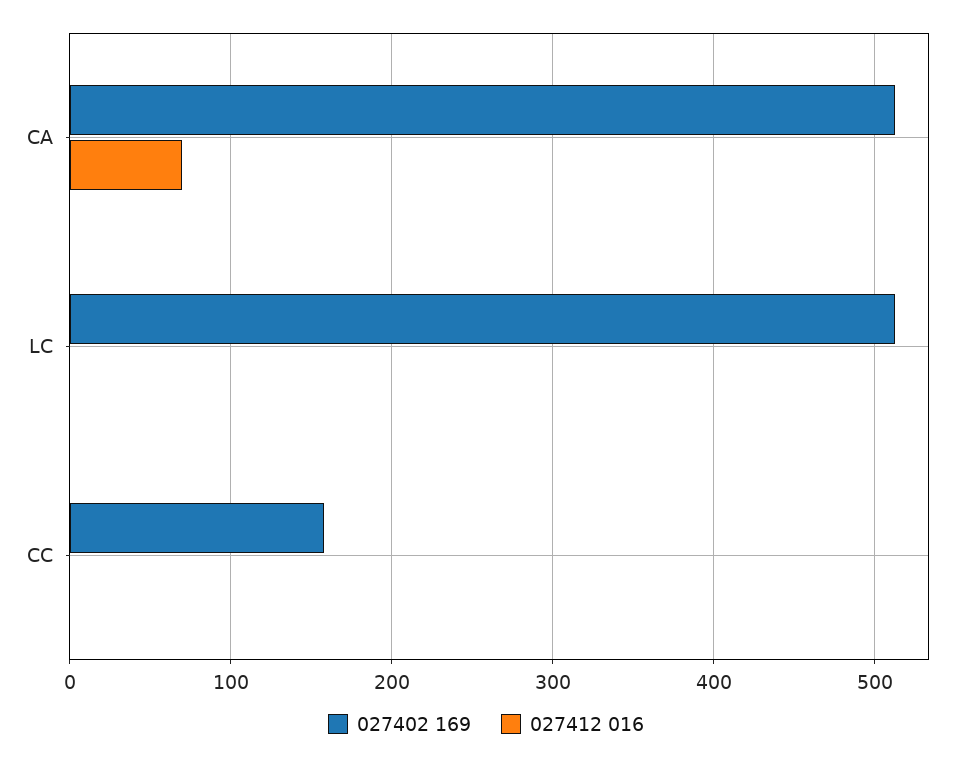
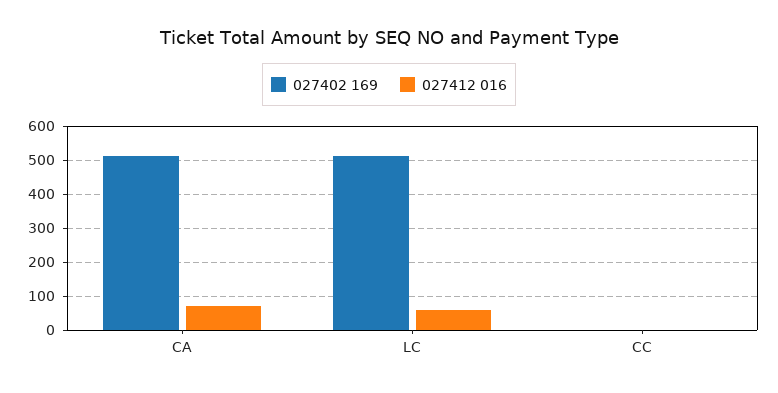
  {
    "027402 169": {
      "CA": 510,
      "LC": 510,
-     "CC": 160
+     "CC": 0
    },
    "027412 016": {
      "CA": 70,
-     "LC": 0,
+     "LC": 60,
      "CC": 0
    }
  }

